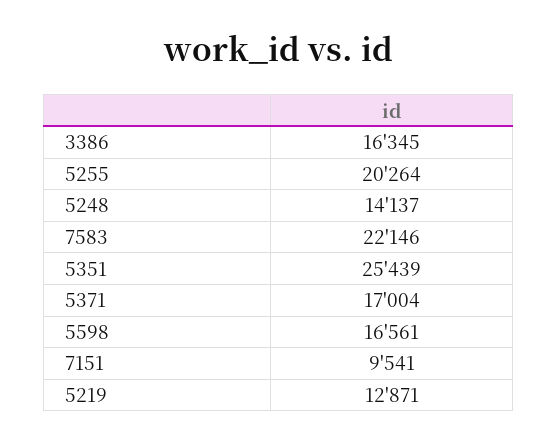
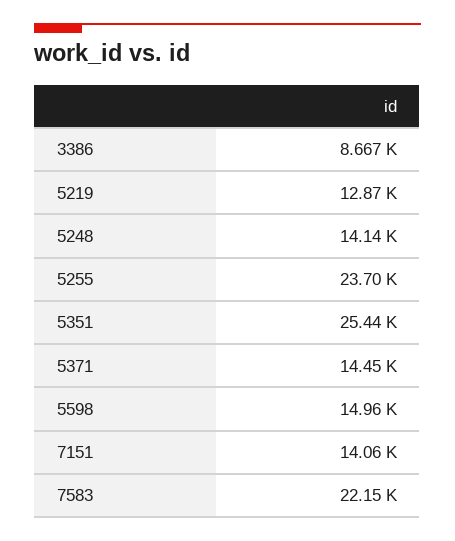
  {
-   "3386": 16345,
+   "3386": 8667,
-   "5255": 20264,
+   "5255": 23700,
    "5248": 14137,
    "7583": 22146,
    "5351": 25439,
-   "5371": 17004,
+   "5371": 14450,
-   "5598": 16561,
+   "5598": 14960,
-   "7151": 9541,
+   "7151": 14060,
    "5219": 12871
  }

